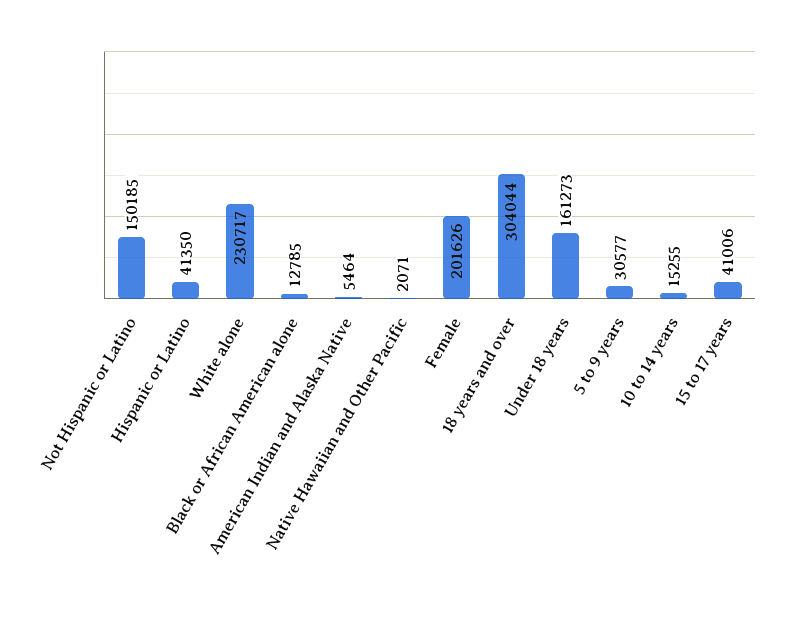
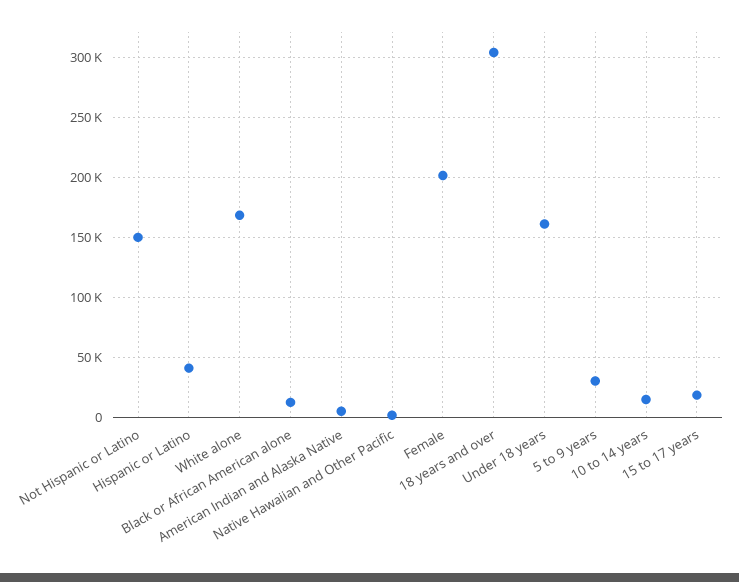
  {
    "Not Hispanic or Latino": 150185,
    "Hispanic or Latino": 41350,
-   "White alone": 230717,
+   "White alone": 170000,
    "Black or African American alone": 12785,
    "American Indian and Alaska Native": 5464,
    "Native Hawaiian and Other Pacific": 2071,
    "Female": 201626,
    "18 years and over": 304044,
    "Under 18 years": 161273,
    "5 to 9 years": 30577,
    "10 to 14 years": 15255,
-   "15 to 17 years": 41006
+   "15 to 17 years": 20000
  }

